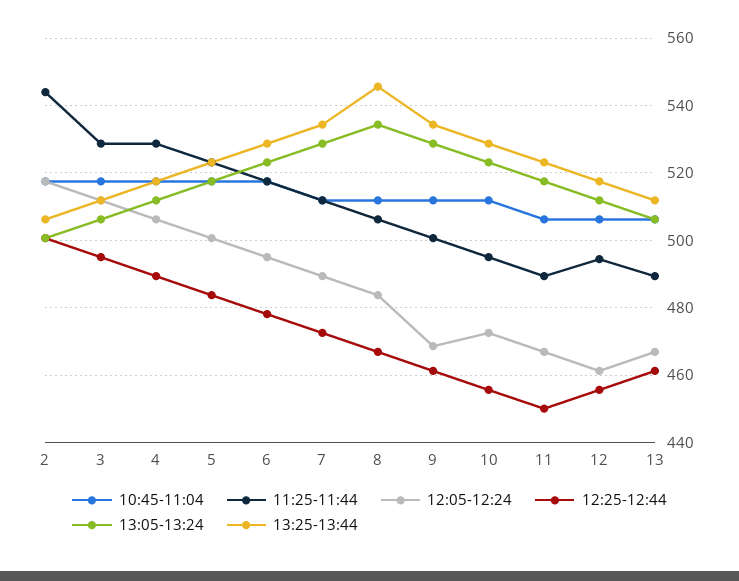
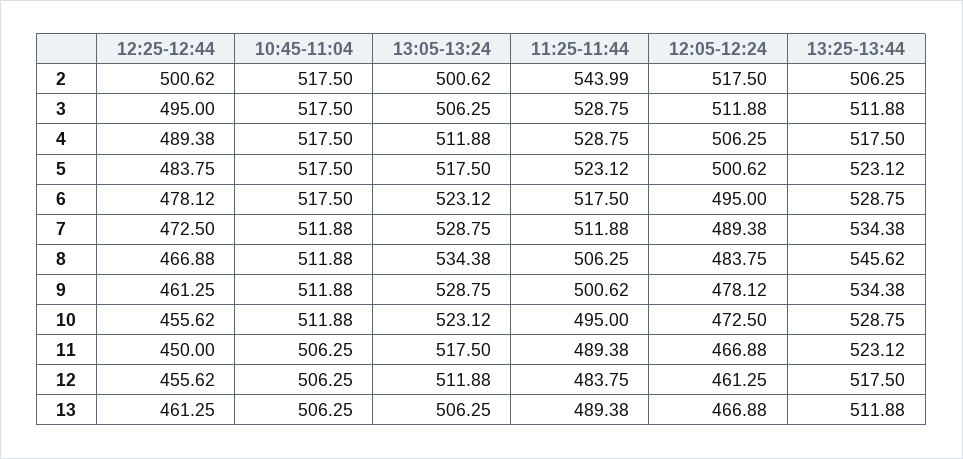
  {
    "10:45-11:04": {
      "2": 517.5,
      "3": 517.5,
      "4": 517.5,
      "5": 517.5,
      "6": 517.5,
      "7": 511.88,
      "8": 511.88,
      "9": 511.88,
      "10": 511.88,
      "11": 506.25,
      "12": 506.25,
      "13": 506.25
    },
    "11:25-11:44": {
      "2": 543.99,
      "3": 528.75,
      "4": 528.75,
      "5": 523.12,
      "6": 517.5,
      "7": 511.88,
      "8": 506.25,
      "9": 500.62,
      "10": 495,
      "11": 489.38,
-     "12": 494,
+     "12": 483.75,
      "13": 489.38
    },
    "12:05-12:24": {
      "2": 517.5,
      "3": 511.88,
      "4": 506.25,
      "5": 500.62,
      "6": 495,
      "7": 489.38,
      "8": 483.75,
-     "9": 468,
+     "9": 478.12,
      "10": 472.5,
      "11": 466.88,
      "12": 461.25,
      "13": 466.88
    },
    "12:25-12:44": {
      "2": 500.62,
      "3": 495,
      "4": 489.38,
      "5": 483.75,
      "6": 478.12,
      "7": 472.5,
      "8": 466.88,
      "9": 461.25,
      "10": 455.62,
      "11": 450,
      "12": 455.62,
      "13": 461.25
    },
    "13:05-13:24": {
      "2": 500.62,
      "3": 506.25,
      "4": 511.88,
      "5": 517.5,
      "6": 523.12,
      "7": 528.75,
      "8": 534.38,
      "9": 528.75,
      "10": 523.12,
      "11": 517.5,
      "12": 511.88,
      "13": 506.25
    },
    "13:25-13:44": {
      "2": 506.25,
      "3": 511.88,
      "4": 517.5,
      "5": 523.12,
      "6": 528.75,
      "7": 534.38,
      "8": 545.62,
      "9": 534.38,
      "10": 528.75,
      "11": 523.12,
      "12": 517.5,
      "13": 511.88
    }
  }

